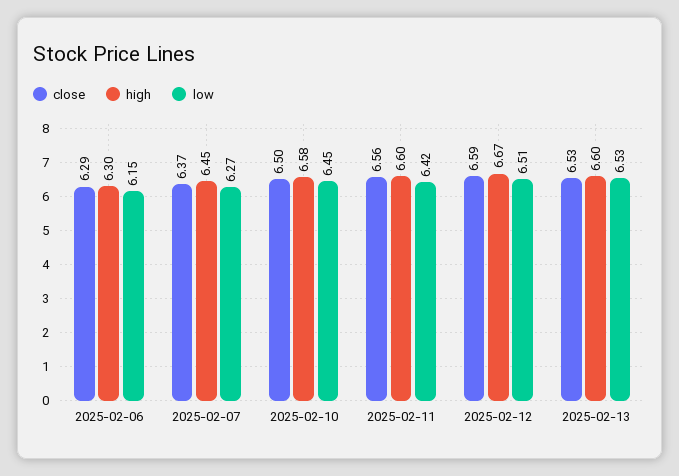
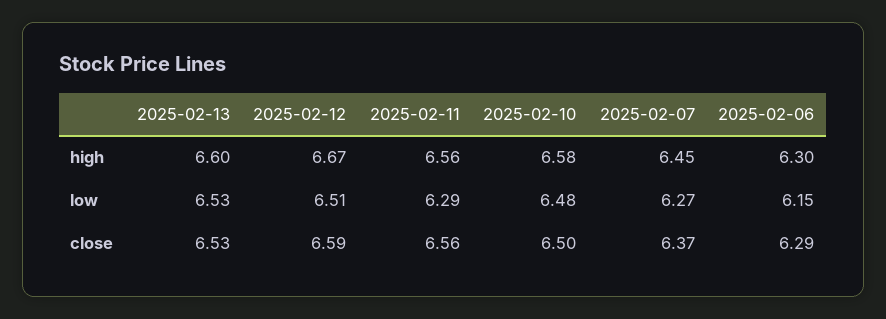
  {
    "close": {
      "2025-02-06": 6.29,
      "2025-02-07": 6.37,
      "2025-02-10": 6.5,
      "2025-02-11": 6.56,
      "2025-02-12": 6.59,
      "2025-02-13": 6.53
    },
    "high": {
      "2025-02-06": 6.3,
      "2025-02-07": 6.45,
      "2025-02-10": 6.58,
-     "2025-02-11": 6.6,
+     "2025-02-11": 6.56,
      "2025-02-12": 6.67,
      "2025-02-13": 6.6
    },
    "low": {
      "2025-02-06": 6.15,
      "2025-02-07": 6.27,
-     "2025-02-10": 6.45,
+     "2025-02-10": 6.48,
-     "2025-02-11": 6.42,
+     "2025-02-11": 6.29,
      "2025-02-12": 6.51,
      "2025-02-13": 6.53
    }
  }

